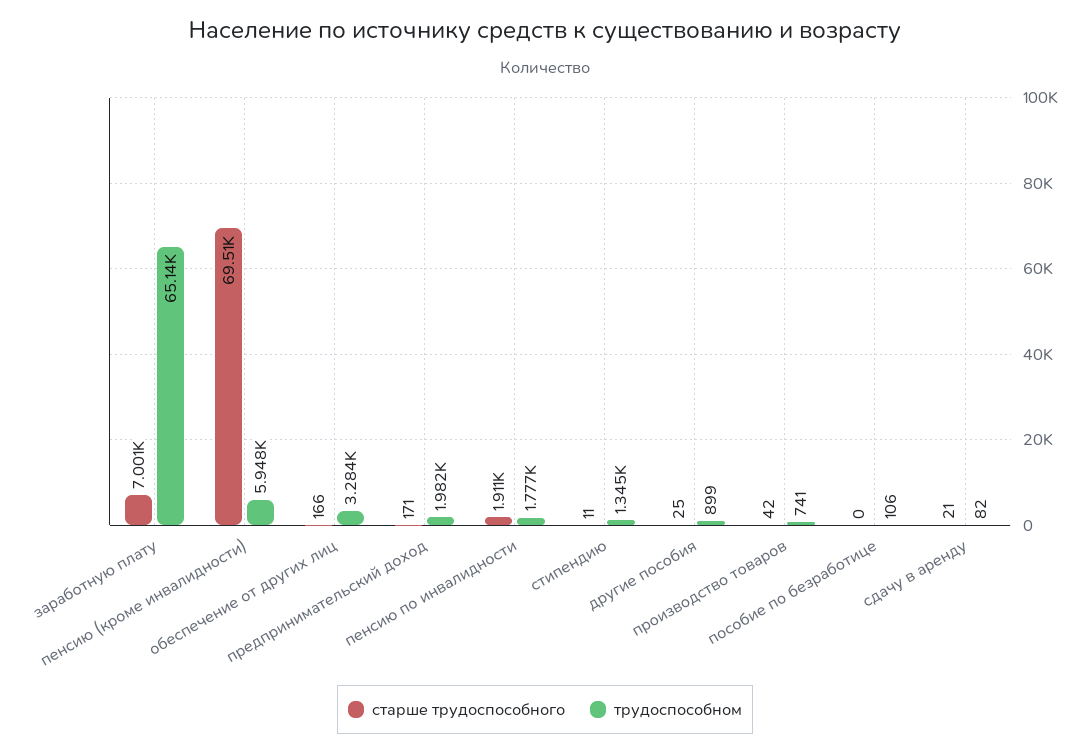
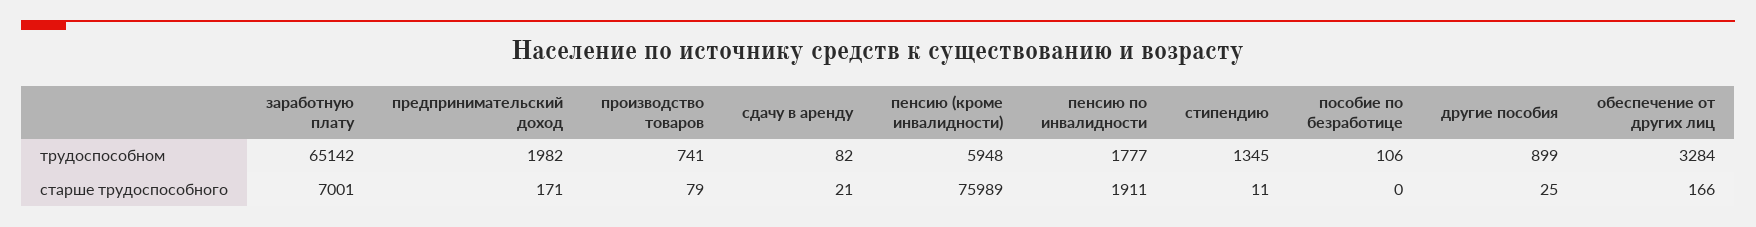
  {
    "старше трудоспособного": {
      "заработную плату": 7001,
-     "пенсию (кроме инвалидности)": 69510,
+     "пенсию (кроме инвалидности)": 75989,
      "обеспечение от других лиц": 166,
      "предпринимательский доход": 171,
      "пенсию по инвалидности": 1911,
      "стипендию": 11,
      "другие пособия": 25,
-     "производство товаров": 42,
+     "производство товаров": 79,
      "пособие по безработице": 0,
      "сдачу в аренду": 21
    },
    "трудоспособном": {
      "заработную плату": 65142,
      "пенсию (кроме инвалидности)": 5948,
      "обеспечение от других лиц": 3284,
      "предпринимательский доход": 1982,
      "пенсию по инвалидности": 1777,
      "стипендию": 1345,
      "другие пособия": 899,
      "производство товаров": 741,
      "пособие по безработице": 106,
      "сдачу в аренду": 82
    }
  }

